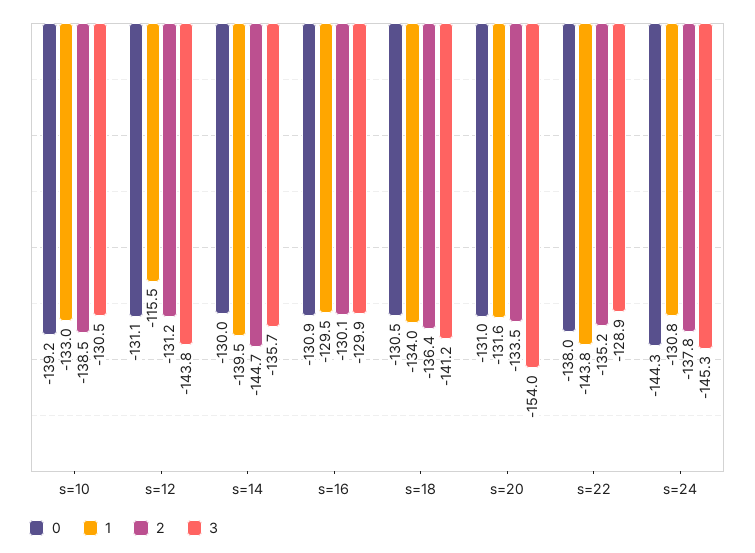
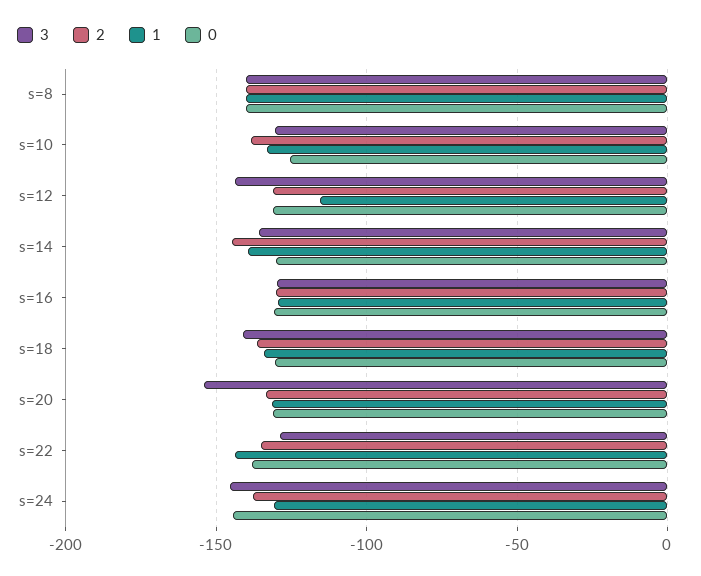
  {
    "0": {
-     "s=10": -139.2,
+     "s=10": -125,
      "s=12": -131.1,
      "s=14": -130,
      "s=16": -130.9,
      "s=18": -130.5,
      "s=20": -131,
      "s=22": -138,
-     "s=24": -144.3
+     "s=24": -144.3,
+     "s=8": -140
    },
    "1": {
      "s=10": -133,
      "s=12": -115.5,
      "s=14": -139.5,
      "s=16": -129.5,
      "s=18": -134,
      "s=20": -131.6,
      "s=22": -143.8,
-     "s=24": -130.8
+     "s=24": -130.8,
+     "s=8": -140
    },
    "2": {
      "s=10": -138.5,
      "s=12": -131.2,
      "s=14": -144.7,
      "s=16": -130.1,
      "s=18": -136.4,
      "s=20": -133.5,
      "s=22": -135.2,
-     "s=24": -137.8
+     "s=24": -137.8,
+     "s=8": -140
    },
    "3": {
      "s=10": -130.5,
      "s=12": -143.8,
      "s=14": -135.7,
      "s=16": -129.9,
      "s=18": -141.2,
      "s=20": -154,
      "s=22": -128.9,
-     "s=24": -145.3
+     "s=24": -145.3,
+     "s=8": -140
    }
  }

